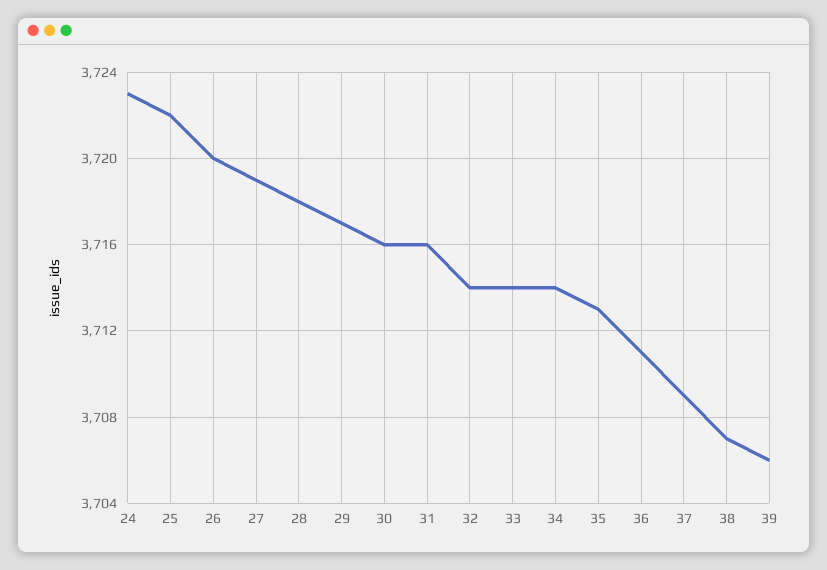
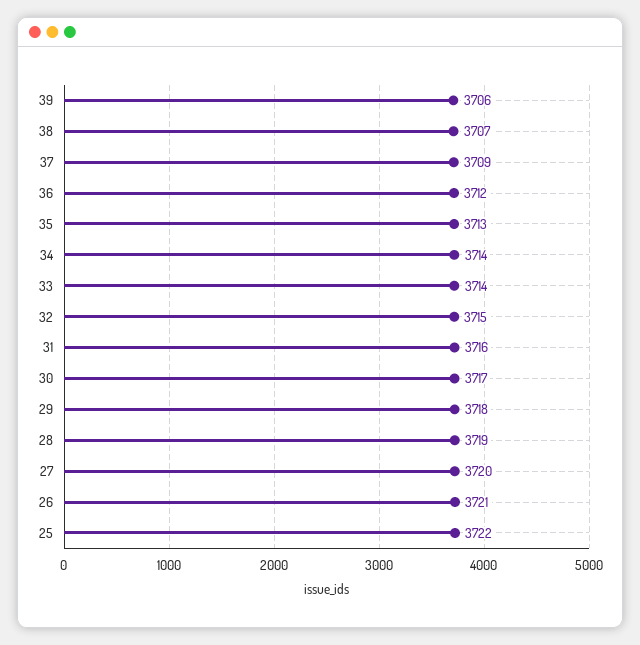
  {
-   "24": 3723,
    "25": 3722,
-   "26": 3720,
+   "26": 3721,
-   "27": 3719,
+   "27": 3720,
-   "28": 3718,
+   "28": 3719,
-   "29": 3717,
+   "29": 3718,
-   "30": 3716,
+   "30": 3717,
    "31": 3716,
-   "32": 3714,
+   "32": 3715,
    "33": 3714,
    "34": 3714,
    "35": 3713,
-   "36": 3711,
+   "36": 3712,
    "37": 3709,
    "38": 3707,
    "39": 3706
  }

